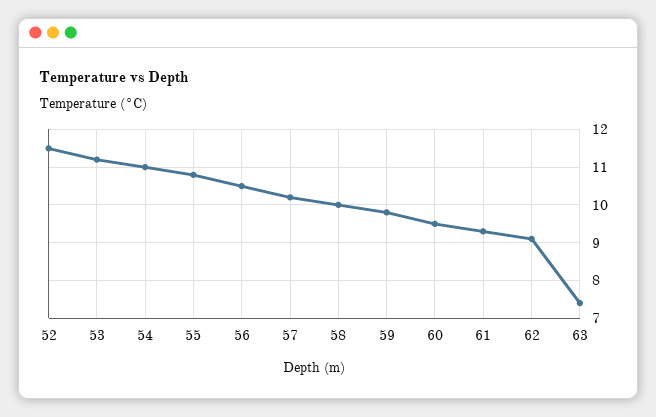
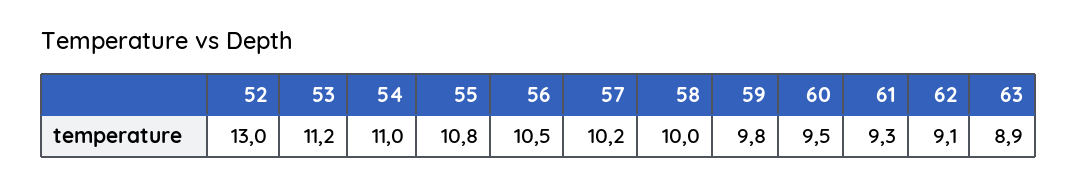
  {
-   "52": 11.5,
+   "52": 13,
    "53": 11.2,
    "54": 11,
    "55": 10.8,
    "56": 10.5,
    "57": 10.2,
    "58": 10,
    "59": 9.8,
    "60": 9.5,
    "61": 9.3,
    "62": 9.1,
-   "63": 7.5
+   "63": 8.9
  }

